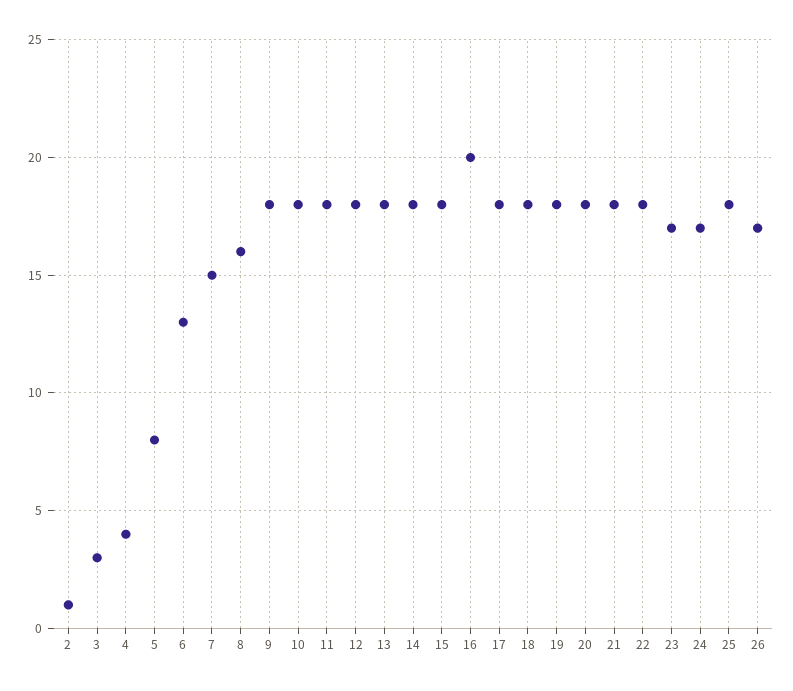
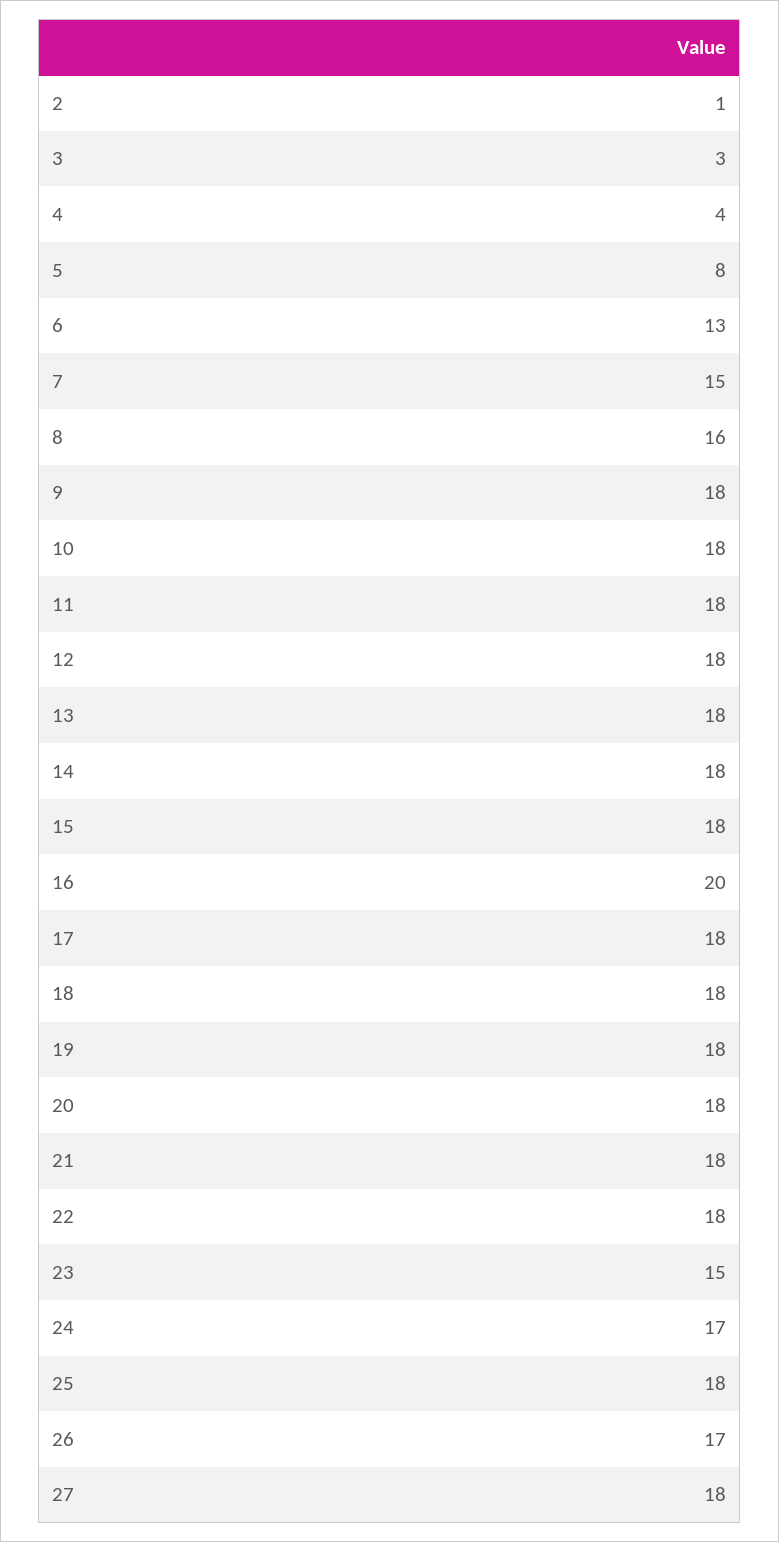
  {
    "2": 1,
    "3": 3,
    "4": 4,
    "5": 8,
    "6": 13,
    "7": 15,
    "8": 16,
    "9": 18,
    "10": 18,
    "11": 18,
    "12": 18,
    "13": 18,
    "14": 18,
    "15": 18,
    "16": 20,
    "17": 18,
    "18": 18,
    "19": 18,
    "20": 18,
    "21": 18,
    "22": 18,
-   "23": 17,
+   "23": 15,
    "24": 17,
    "25": 18,
-   "26": 17
+   "26": 17,
+   "27": 18
  }

